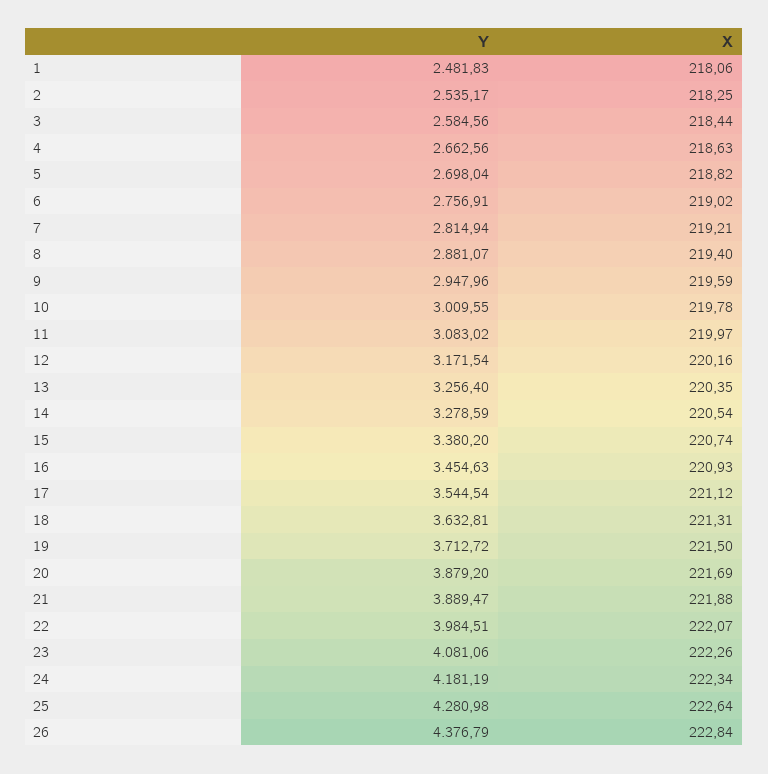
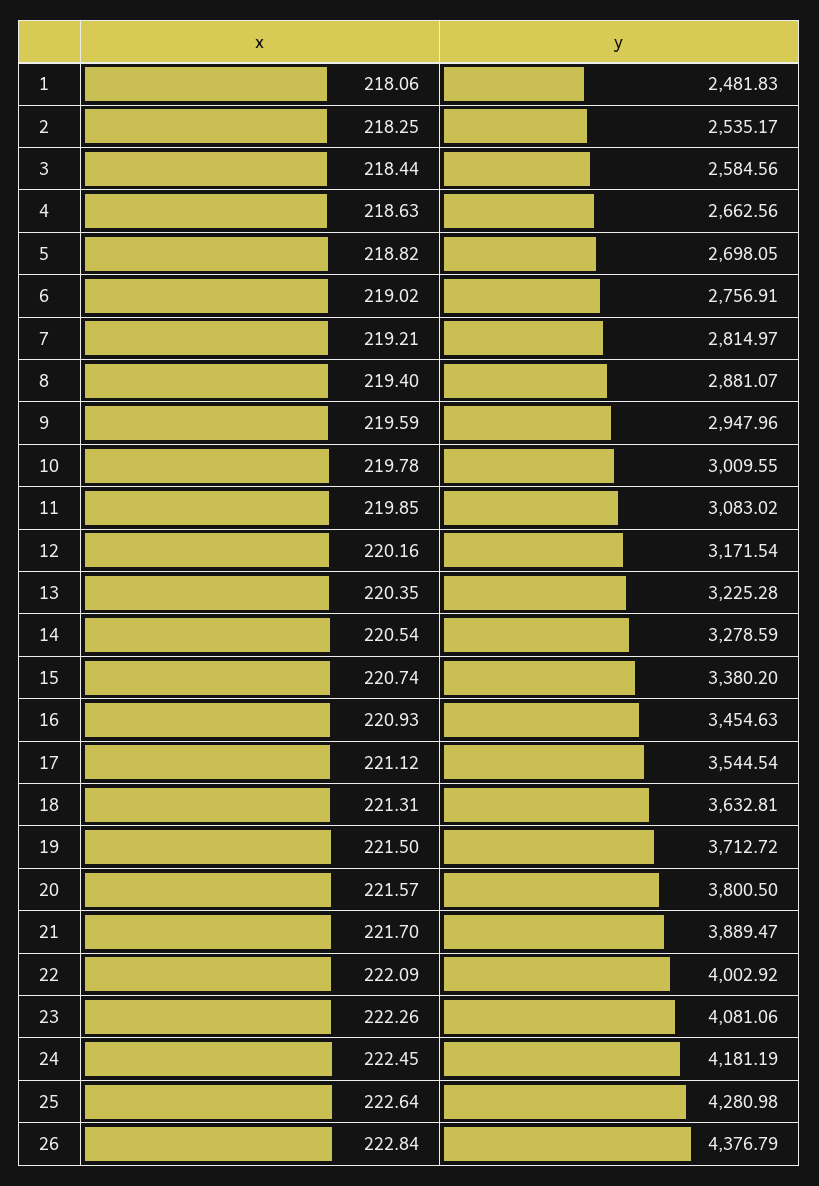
  {
    "Y": {
      "1": 2481.83,
      "2": 2535.17,
      "3": 2584.56,
      "4": 2662.56,
-     "5": 2698.04,
+     "5": 2698.05,
      "6": 2756.91,
-     "7": 2814.94,
+     "7": 2814.97,
      "8": 2881.07,
      "9": 2947.96,
      "10": 3009.55,
      "11": 3083.02,
      "12": 3171.54,
-     "13": 3256.4,
+     "13": 3225.28,
      "14": 3278.59,
      "15": 3380.2,
      "16": 3454.63,
      "17": 3544.54,
      "18": 3632.81,
      "19": 3712.72,
-     "20": 3879.2,
+     "20": 3800.5,
      "21": 3889.47,
-     "22": 3984.51,
+     "22": 4002.92,
      "23": 4081.06,
      "24": 4181.19,
      "25": 4280.98,
      "26": 4376.79
    },
    "X": {
      "1": 218.06,
      "2": 218.25,
      "3": 218.44,
      "4": 218.63,
      "5": 218.82,
      "6": 219.02,
      "7": 219.21,
      "8": 219.4,
      "9": 219.59,
      "10": 219.78,
-     "11": 219.97,
+     "11": 219.85,
      "12": 220.16,
      "13": 220.35,
      "14": 220.54,
      "15": 220.74,
      "16": 220.93,
      "17": 221.12,
      "18": 221.31,
      "19": 221.5,
-     "20": 221.69,
+     "20": 221.57,
-     "21": 221.88,
+     "21": 221.7,
-     "22": 222.07,
+     "22": 222.09,
      "23": 222.26,
-     "24": 222.34,
+     "24": 222.45,
      "25": 222.64,
      "26": 222.84
    }
  }

